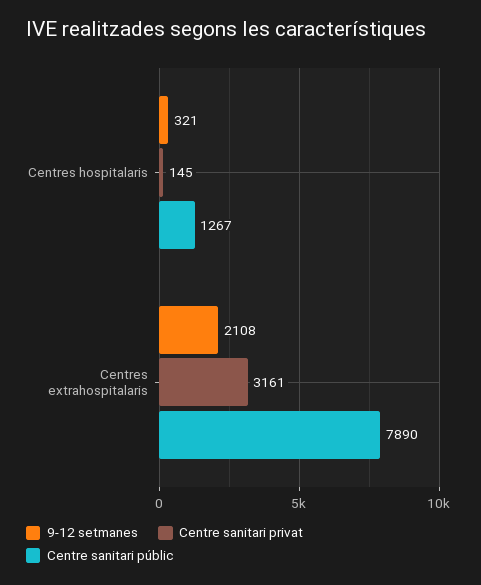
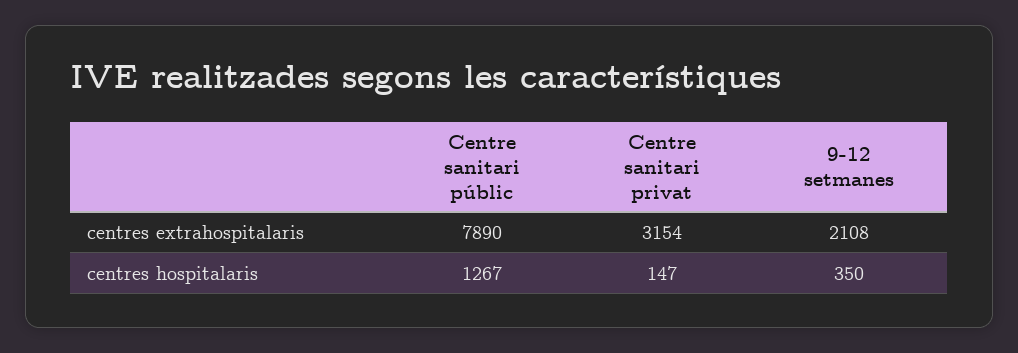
  {
    "9-12 setmanes": {
-     "Centres hospitalaris": 321,
+     "Centres hospitalaris": 350,
      "Centres extrahospitalaris": 2108
    },
    "Centre sanitari privat": {
-     "Centres hospitalaris": 145,
+     "Centres hospitalaris": 147,
-     "Centres extrahospitalaris": 3161
+     "Centres extrahospitalaris": 3154
    },
    "Centre sanitari públic": {
      "Centres hospitalaris": 1267,
      "Centres extrahospitalaris": 7890
    }
  }

